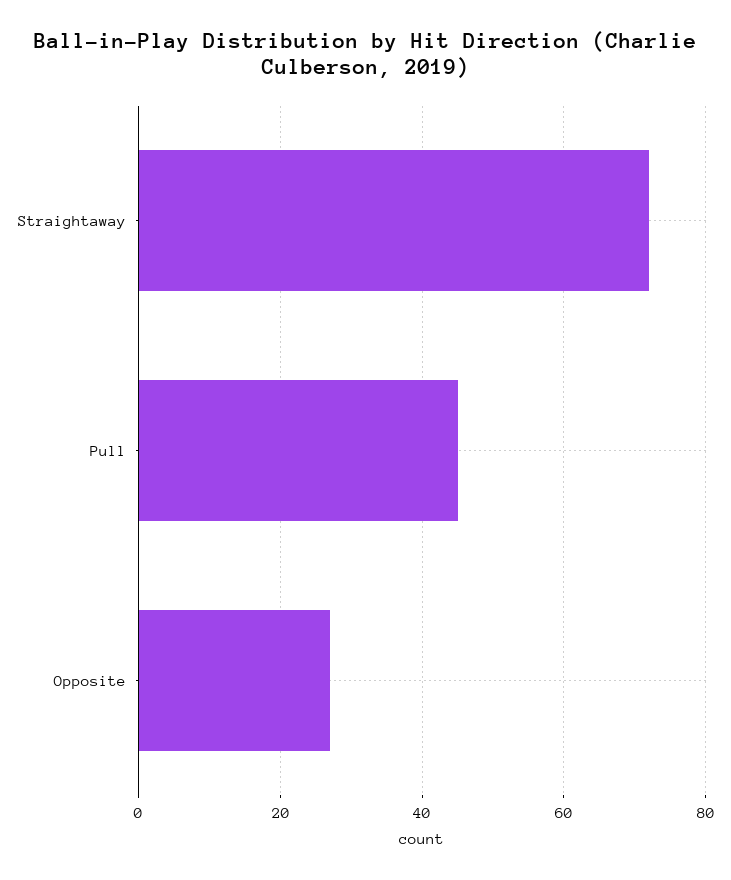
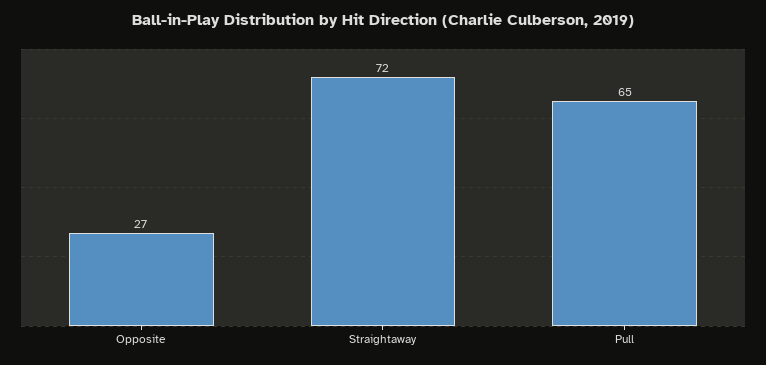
  {
    "Straightaway": 72,
-   "Pull": 45,
+   "Pull": 65,
    "Opposite": 27
  }

